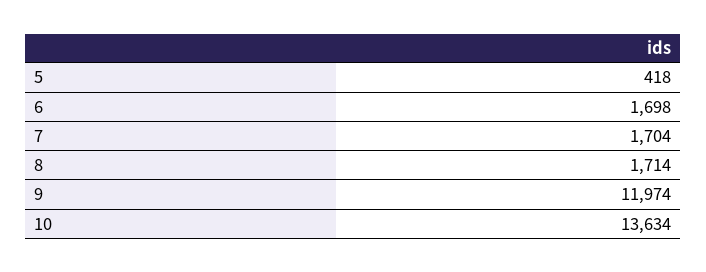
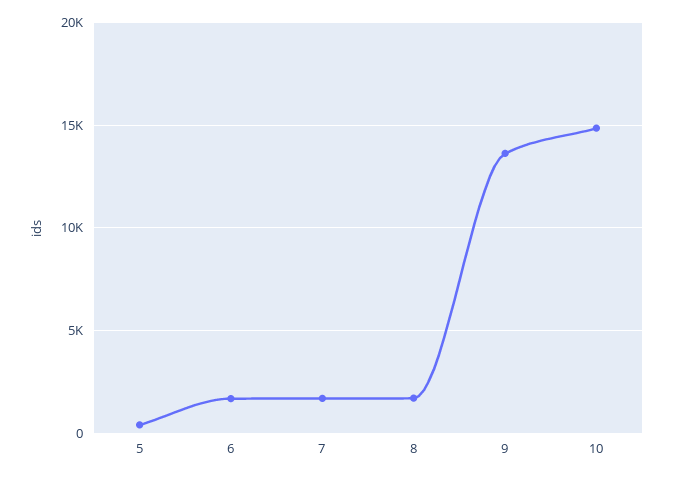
  {
    "5": 418,
    "6": 1698,
    "7": 1704,
    "8": 1714,
-   "9": 11974,
+   "9": 13500,
-   "10": 13634
+   "10": 15000
  }

